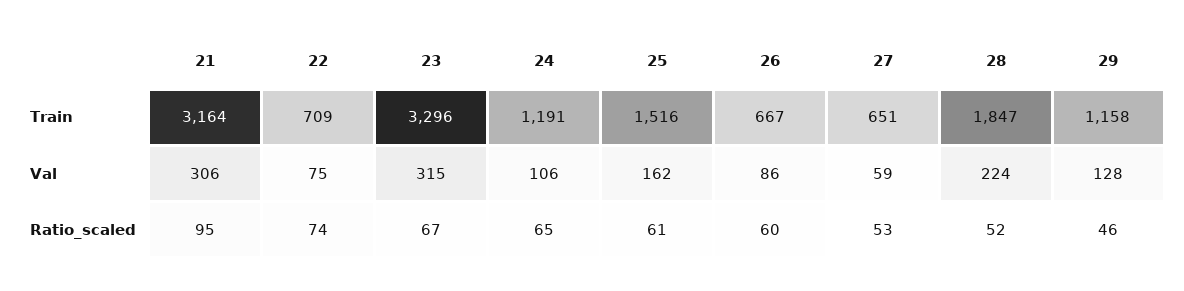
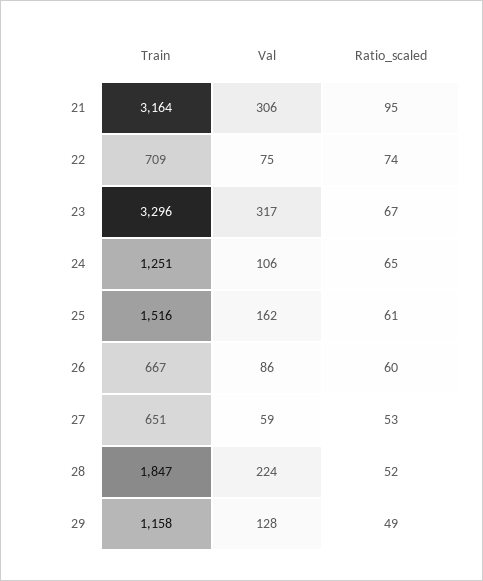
  {
    "21": {
      "Train": 3164,
      "Val": 306,
      "Ratio_scaled": 95
    },
    "22": {
      "Train": 709,
      "Val": 75,
      "Ratio_scaled": 74
    },
    "23": {
      "Train": 3296,
-     "Val": 315,
+     "Val": 317,
      "Ratio_scaled": 67
    },
    "24": {
-     "Train": 1191,
+     "Train": 1251,
      "Val": 106,
      "Ratio_scaled": 65
    },
    "25": {
      "Train": 1516,
      "Val": 162,
      "Ratio_scaled": 61
    },
    "26": {
      "Train": 667,
      "Val": 86,
      "Ratio_scaled": 60
    },
    "27": {
      "Train": 651,
      "Val": 59,
      "Ratio_scaled": 53
    },
    "28": {
      "Train": 1847,
      "Val": 224,
      "Ratio_scaled": 52
    },
    "29": {
      "Train": 1158,
      "Val": 128,
-     "Ratio_scaled": 46
+     "Ratio_scaled": 49
    }
  }

